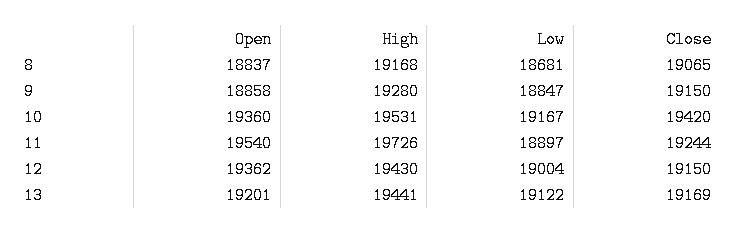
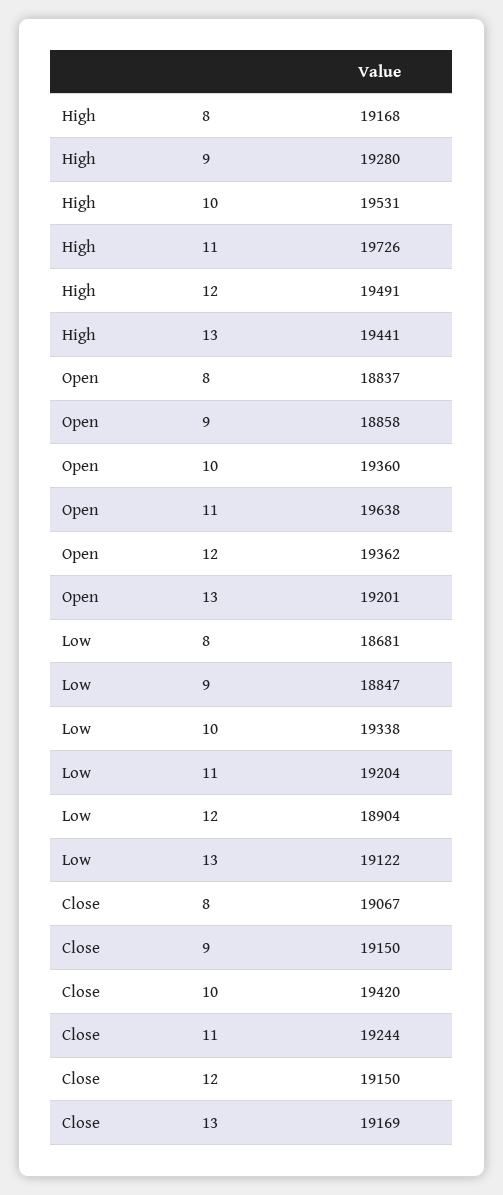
  {
    "Open": {
      "8": 18837,
      "9": 18858,
      "10": 19360,
-     "11": 19540,
+     "11": 19638,
      "12": 19362,
      "13": 19201
    },
    "High": {
      "8": 19168,
      "9": 19280,
      "10": 19531,
      "11": 19726,
-     "12": 19430,
+     "12": 19491,
      "13": 19441
    },
    "Low": {
      "8": 18681,
      "9": 18847,
-     "10": 19167,
+     "10": 19338,
-     "11": 18897,
+     "11": 19204,
-     "12": 19004,
+     "12": 18904,
      "13": 19122
    },
    "Close": {
-     "8": 19065,
+     "8": 19067,
      "9": 19150,
      "10": 19420,
      "11": 19244,
      "12": 19150,
      "13": 19169
    }
  }

